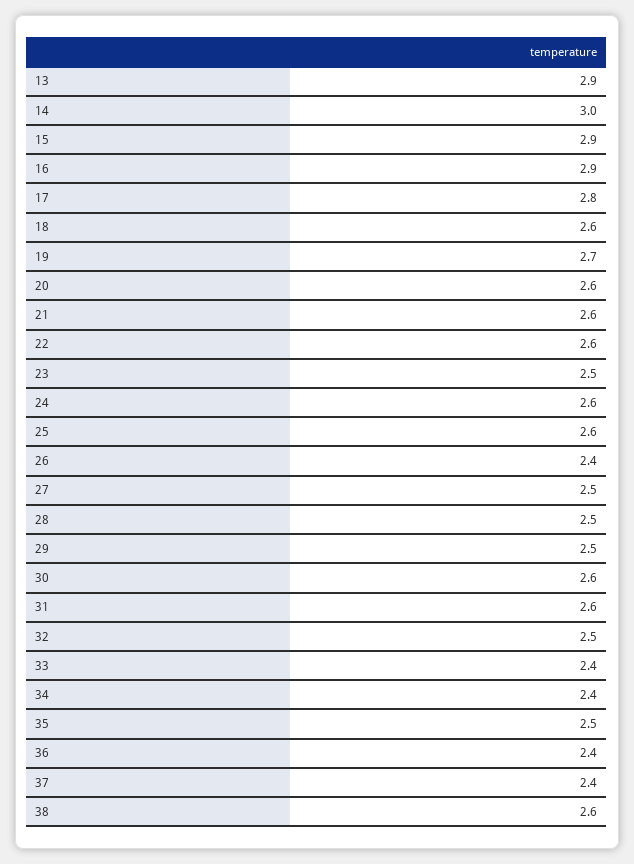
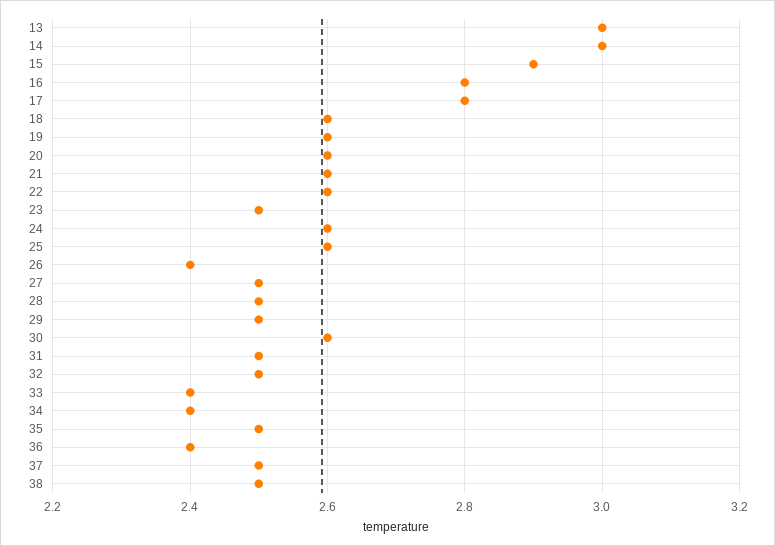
  {
-   "13": 2.9,
+   "13": 3,
    "14": 3,
    "15": 2.9,
-   "16": 2.9,
+   "16": 2.8,
    "17": 2.8,
    "18": 2.6,
-   "19": 2.7,
+   "19": 2.6,
    "20": 2.6,
    "21": 2.6,
    "22": 2.6,
    "23": 2.5,
    "24": 2.6,
    "25": 2.6,
    "26": 2.4,
    "27": 2.5,
    "28": 2.5,
    "29": 2.5,
    "30": 2.6,
-   "31": 2.6,
+   "31": 2.5,
    "32": 2.5,
    "33": 2.4,
    "34": 2.4,
    "35": 2.5,
    "36": 2.4,
-   "37": 2.4,
+   "37": 2.5,
-   "38": 2.6
+   "38": 2.5
  }

